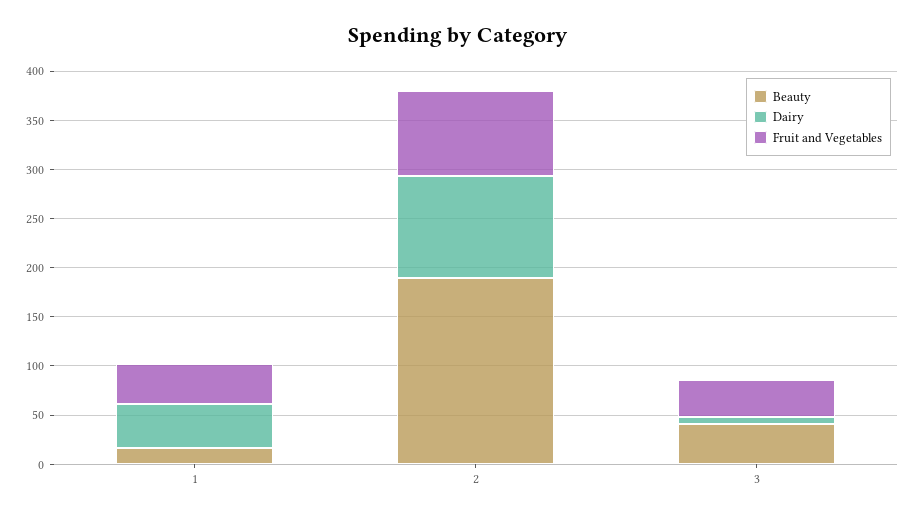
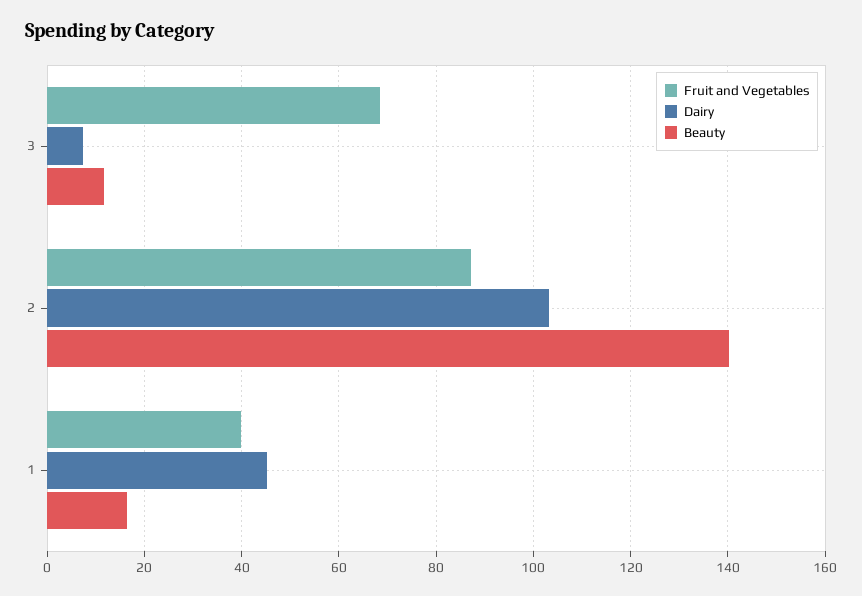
  {
    "Beauty": {
      "1": 16,
-     "2": 190,
+     "2": 140,
-     "3": 40
+     "3": 12
    },
    "Dairy": {
      "1": 46,
      "2": 104,
      "3": 8
    },
    "Fruit and Vegetables": {
      "1": 40,
      "2": 88,
-     "3": 40
+     "3": 68
    }
  }

